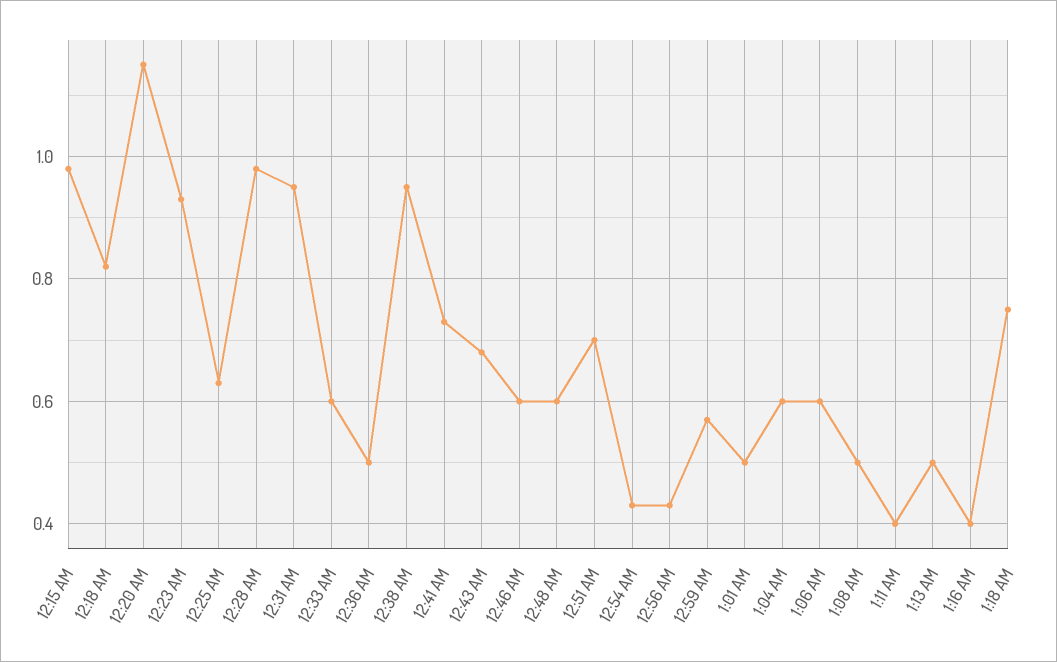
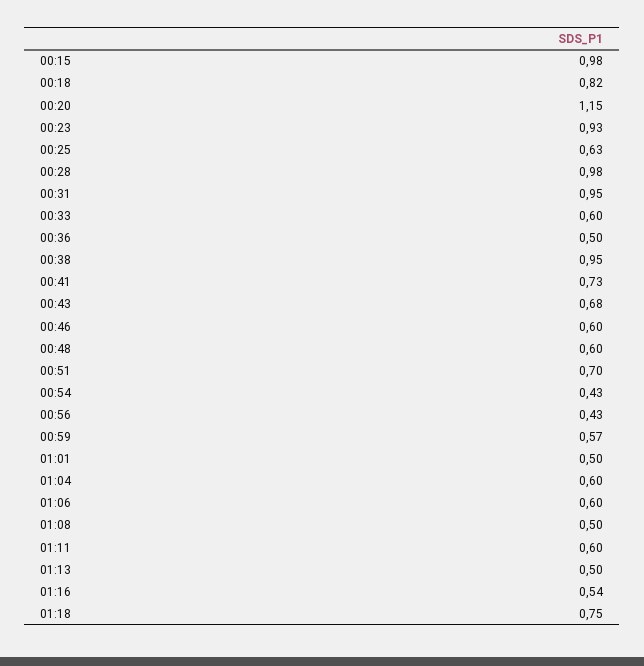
  {
    "12:15 AM": 0.98,
    "12:18 AM": 0.82,
    "12:20 AM": 1.15,
    "12:23 AM": 0.93,
    "12:25 AM": 0.63,
    "12:28 AM": 0.98,
    "12:31 AM": 0.95,
    "12:33 AM": 0.6,
    "12:36 AM": 0.5,
    "12:38 AM": 0.95,
    "12:41 AM": 0.73,
    "12:43 AM": 0.68,
    "12:46 AM": 0.6,
    "12:48 AM": 0.6,
    "12:51 AM": 0.7,
    "12:54 AM": 0.43,
    "12:56 AM": 0.43,
    "12:59 AM": 0.57,
    "1:01 AM": 0.5,
    "1:04 AM": 0.6,
    "1:06 AM": 0.6,
    "1:08 AM": 0.5,
-   "1:11 AM": 0.4,
+   "1:11 AM": 0.6,
    "1:13 AM": 0.5,
-   "1:16 AM": 0.4,
+   "1:16 AM": 0.54,
    "1:18 AM": 0.75
  }

